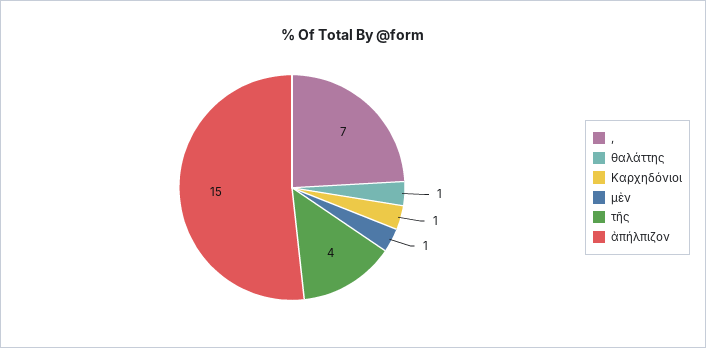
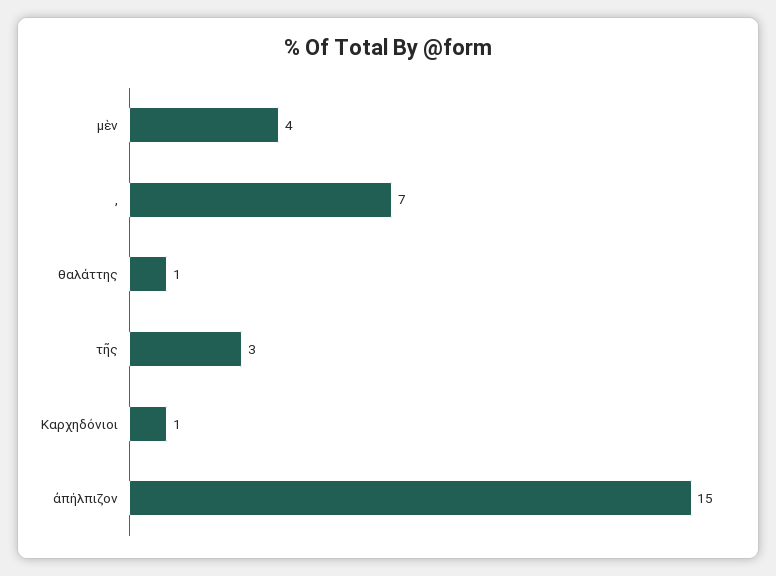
  {
    ",": 7,
    "θαλάττης": 1,
    "Καρχηδόνιοι": 1,
-   "μὲν": 1,
+   "μὲν": 4,
-   "τῆς": 4,
+   "τῆς": 3,
    "ἀπήλπιζον": 15
  }

